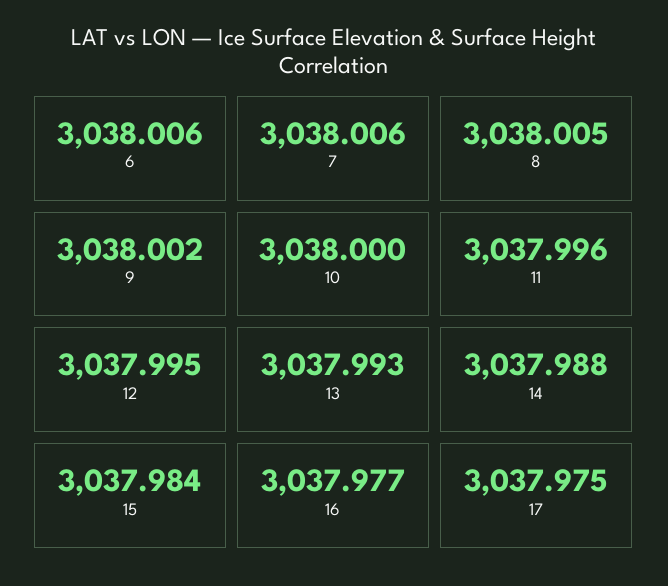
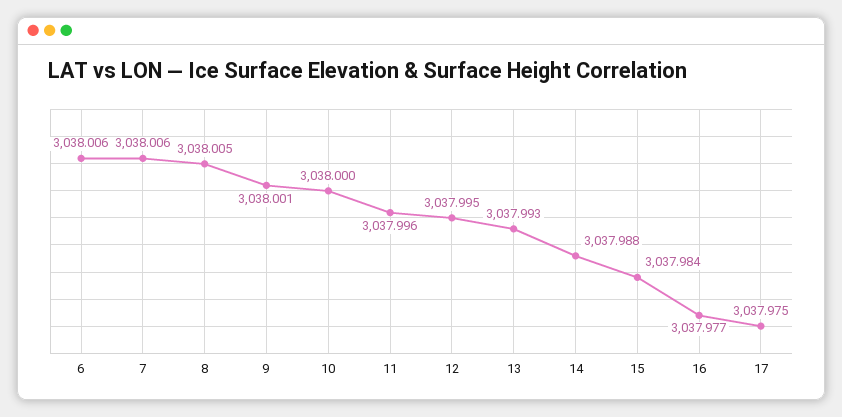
  {
    "6": 3038.006,
    "7": 3038.006,
    "8": 3038.005,
-   "9": 3038.002,
+   "9": 3038.001,
    "10": 3038,
    "11": 3037.996,
    "12": 3037.995,
    "13": 3037.993,
    "14": 3037.988,
    "15": 3037.984,
    "16": 3037.977,
    "17": 3037.975
  }

